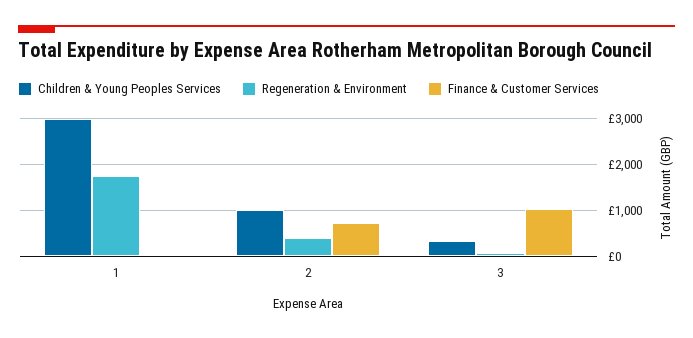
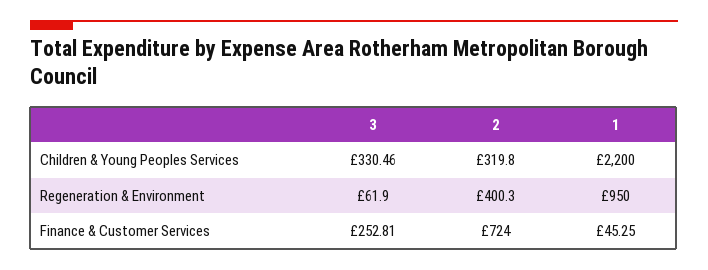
  {
    "Children & Young Peoples Services": {
-     "1": 3000,
+     "1": 2200,
-     "2": 1000,
+     "2": 319.8,
      "3": 330.46
    },
    "Regeneration & Environment": {
-     "1": 1800,
+     "1": 950,
      "2": 400.3,
      "3": 61.9
    },
    "Finance & Customer Services": {
      "1": 45.25,
      "2": 724,
-     "3": 1000
+     "3": 252.81
    }
  }

